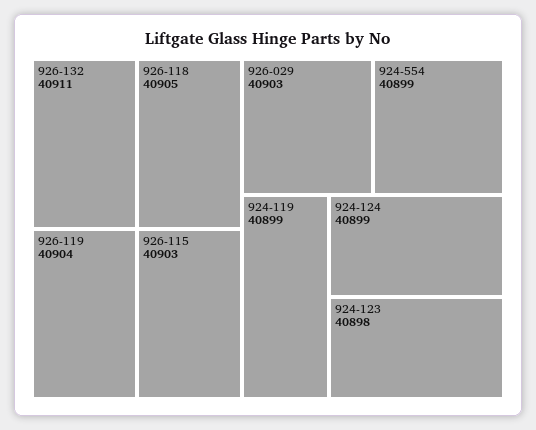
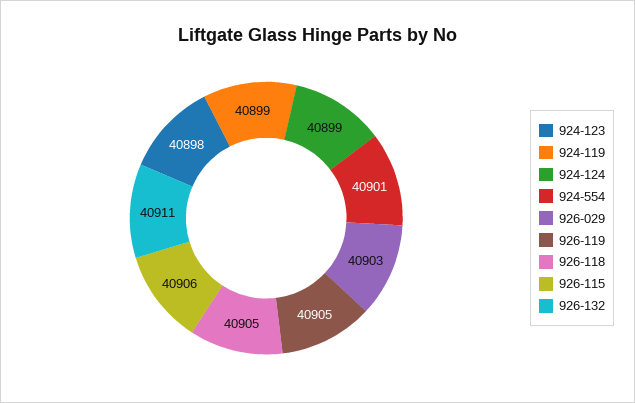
  {
    "926-132": 40911,
    "926-118": 40905,
-   "926-119": 40904,
+   "926-119": 40905,
-   "926-115": 40903,
+   "926-115": 40906,
    "926-029": 40903,
-   "924-554": 40899,
+   "924-554": 40901,
    "924-119": 40899,
    "924-124": 40899,
    "924-123": 40898
  }

